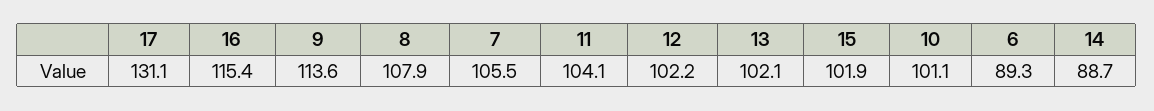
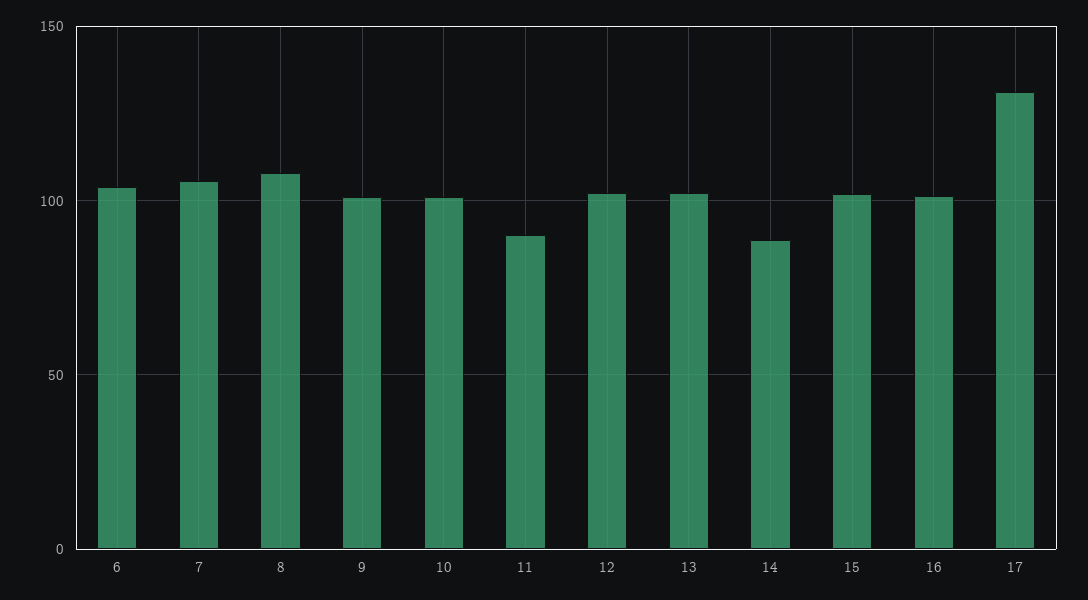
  {
    "17": 131.1,
-   "16": 115.4,
+   "16": 100,
-   "9": 113.6,
+   "9": 100,
    "8": 107.9,
    "7": 105.5,
-   "11": 104.1,
+   "11": 90,
    "12": 102.2,
    "13": 102.1,
    "15": 101.9,
    "10": 101.1,
-   "6": 89.3,
+   "6": 105,
    "14": 88.7
  }

